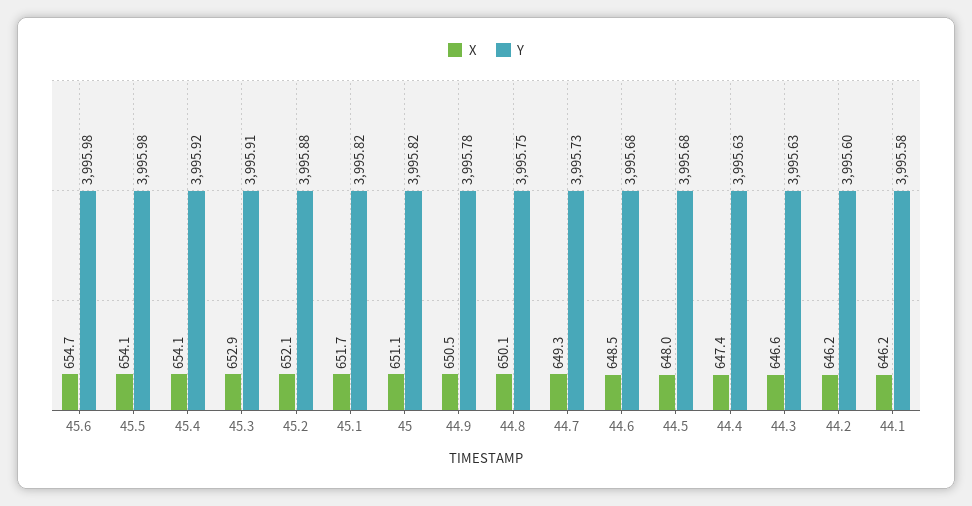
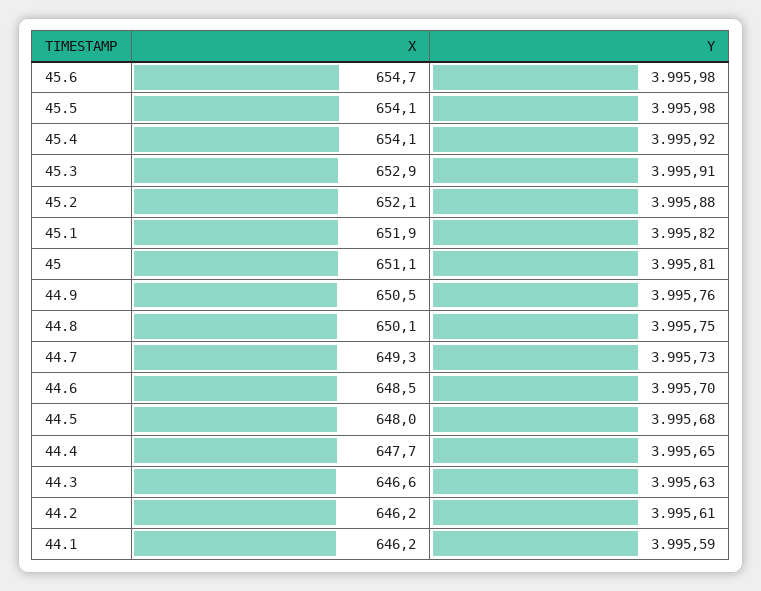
  {
    "X": {
      "45.6": 654.7,
      "45.5": 654.1,
      "45.4": 654.1,
      "45.3": 652.9,
      "45.2": 652.1,
-     "45.1": 651.7,
+     "45.1": 651.9,
      "45": 651.1,
      "44.9": 650.5,
      "44.8": 650.1,
      "44.7": 649.3,
      "44.6": 648.5,
      "44.5": 648,
-     "44.4": 647.4,
+     "44.4": 647.7,
      "44.3": 646.6,
      "44.2": 646.2,
      "44.1": 646.2
    },
    "Y": {
      "45.6": 3995.98,
      "45.5": 3995.98,
      "45.4": 3995.92,
      "45.3": 3995.91,
      "45.2": 3995.88,
      "45.1": 3995.82,
-     "45": 3995.82,
+     "45": 3995.81,
-     "44.9": 3995.78,
+     "44.9": 3995.76,
      "44.8": 3995.75,
      "44.7": 3995.73,
-     "44.6": 3995.68,
+     "44.6": 3995.7,
      "44.5": 3995.68,
-     "44.4": 3995.63,
+     "44.4": 3995.65,
      "44.3": 3995.63,
-     "44.2": 3995.6,
+     "44.2": 3995.61,
-     "44.1": 3995.58
+     "44.1": 3995.59
    }
  }

